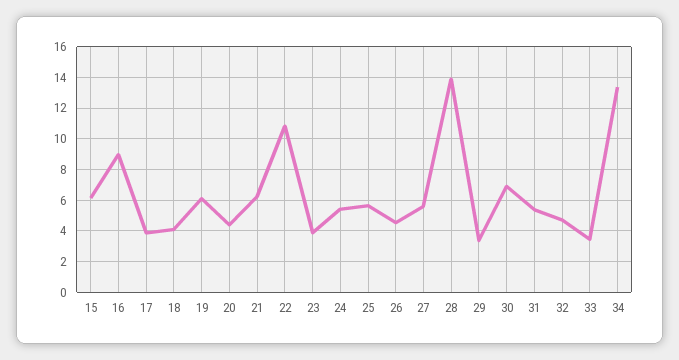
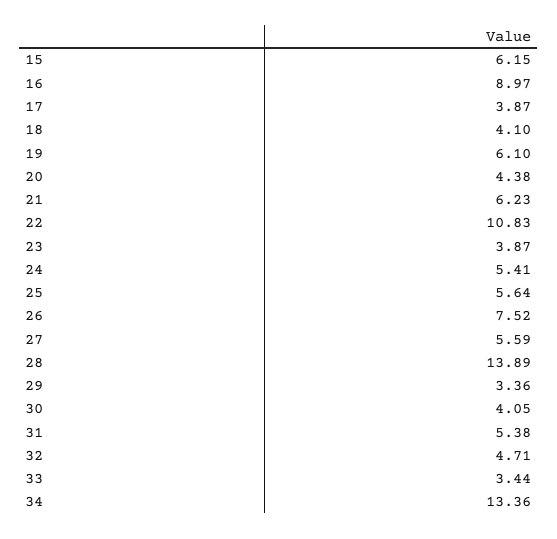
  {
    "15": 6.15,
    "16": 8.97,
    "17": 3.87,
    "18": 4.1,
    "19": 6.1,
    "20": 4.38,
    "21": 6.23,
    "22": 10.83,
    "23": 3.87,
    "24": 5.41,
    "25": 5.64,
-   "26": 4.5,
+   "26": 7.52,
    "27": 5.59,
    "28": 13.89,
    "29": 3.36,
-   "30": 7,
+   "30": 4.05,
    "31": 5.38,
    "32": 4.71,
    "33": 3.44,
    "34": 13.36
  }

